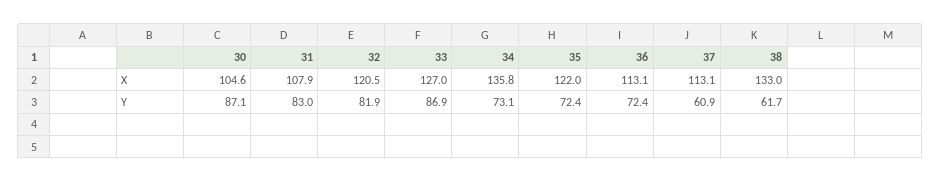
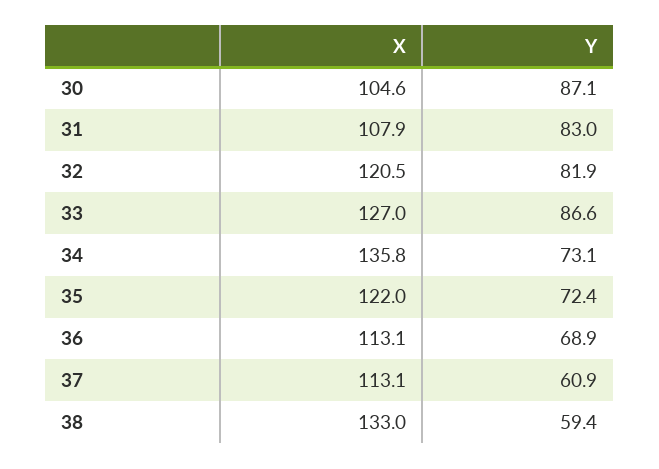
  {
    "30": {
      "X": 104.6,
      "Y": 87.1
    },
    "31": {
      "X": 107.9,
      "Y": 83
    },
    "32": {
      "X": 120.5,
      "Y": 81.9
    },
    "33": {
      "X": 127,
-     "Y": 86.9
+     "Y": 86.6
    },
    "34": {
      "X": 135.8,
      "Y": 73.1
    },
    "35": {
      "X": 122,
      "Y": 72.4
    },
    "36": {
      "X": 113.1,
-     "Y": 72.4
+     "Y": 68.9
    },
    "37": {
      "X": 113.1,
      "Y": 60.9
    },
    "38": {
      "X": 133,
-     "Y": 61.7
+     "Y": 59.4
    }
  }

